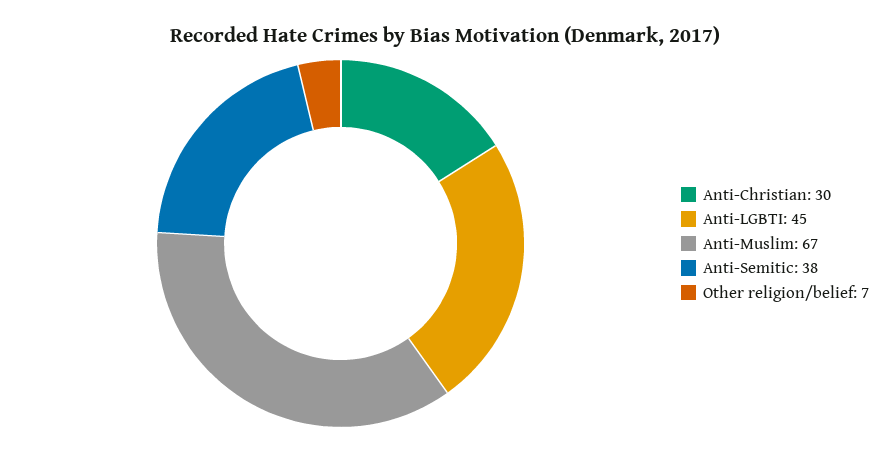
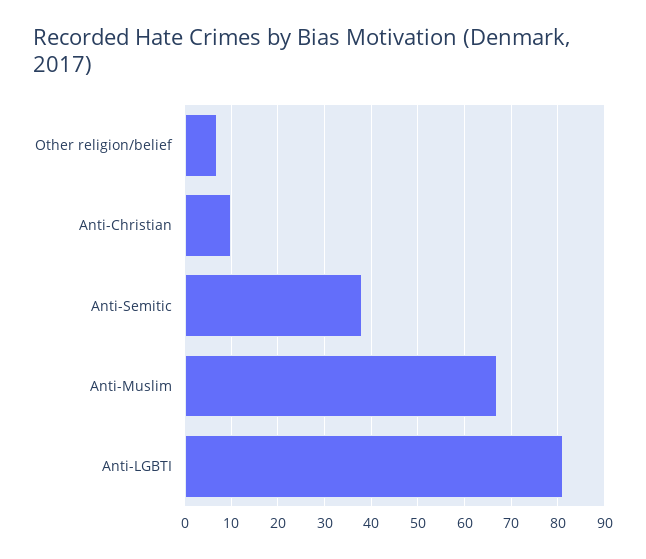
  {
-   "Anti-Christian": 30,
+   "Anti-Christian": 10,
-   "Anti-LGBTI": 45,
+   "Anti-LGBTI": 80,
    "Anti-Muslim": 67,
    "Anti-Semitic": 38,
    "Other religion/belief": 7
  }

